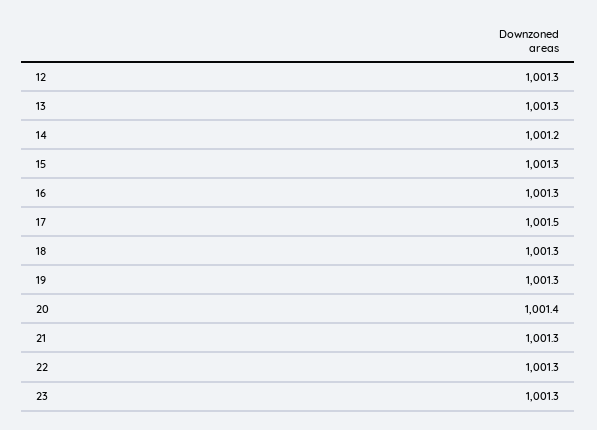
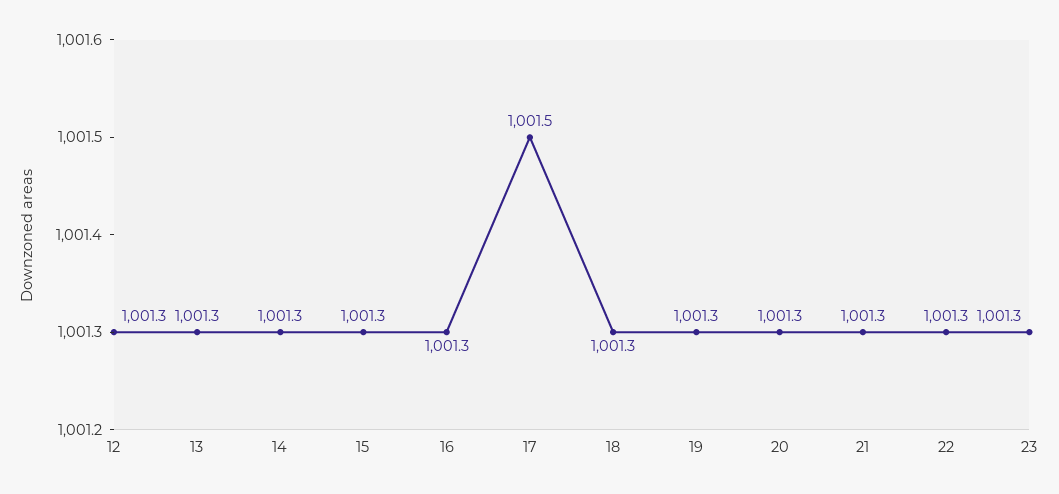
  {
    "12": 1001.3,
    "13": 1001.3,
-   "14": 1001.2,
+   "14": 1001.3,
    "15": 1001.3,
    "16": 1001.3,
    "17": 1001.5,
    "18": 1001.3,
    "19": 1001.3,
-   "20": 1001.4,
+   "20": 1001.3,
    "21": 1001.3,
    "22": 1001.3,
    "23": 1001.3
  }

